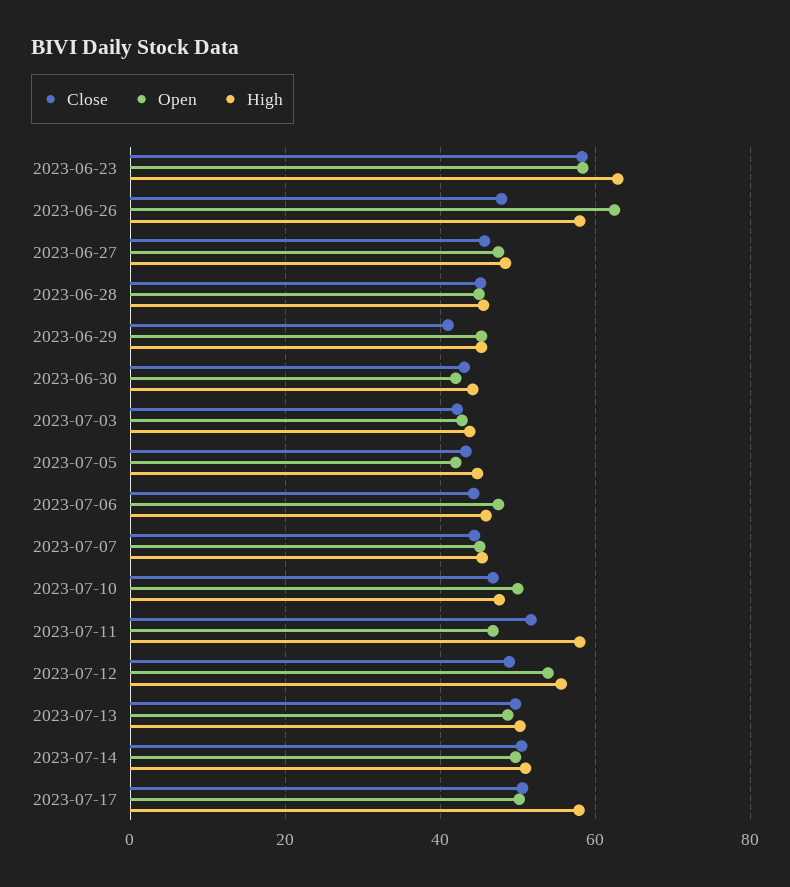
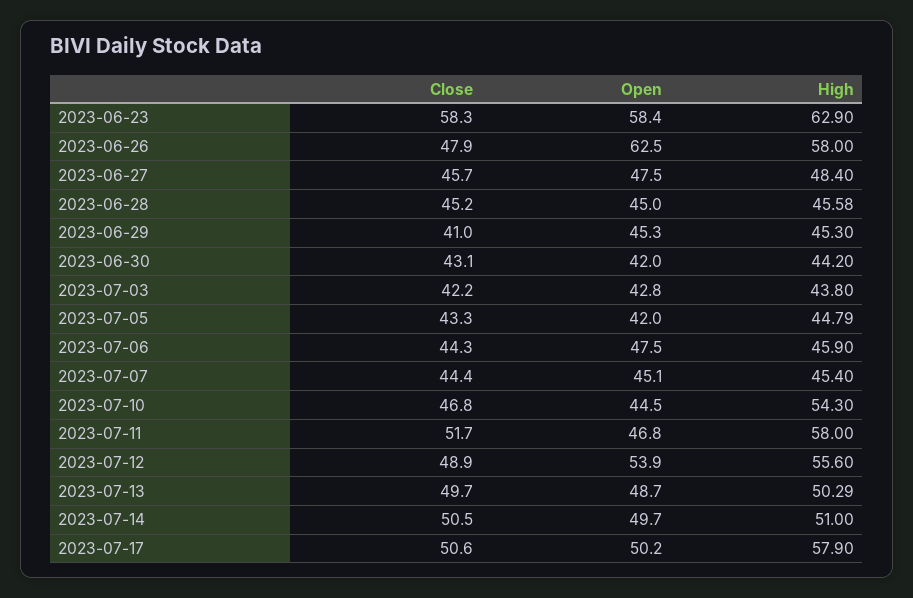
  {
    "Close": {
      "2023-06-23": 58.3,
      "2023-06-26": 47.9,
      "2023-06-27": 45.7,
      "2023-06-28": 45.2,
      "2023-06-29": 41,
      "2023-06-30": 43.1,
      "2023-07-03": 42.2,
      "2023-07-05": 43.3,
      "2023-07-06": 44.3,
      "2023-07-07": 44.4,
      "2023-07-10": 46.8,
      "2023-07-11": 51.7,
      "2023-07-12": 48.9,
      "2023-07-13": 49.7,
      "2023-07-14": 50.5,
      "2023-07-17": 50.6
    },
    "Open": {
      "2023-06-23": 58.4,
      "2023-06-26": 62.5,
      "2023-06-27": 47.5,
      "2023-06-28": 45,
      "2023-06-29": 45.3,
      "2023-06-30": 42,
      "2023-07-03": 42.8,
      "2023-07-05": 42,
      "2023-07-06": 47.5,
      "2023-07-07": 45.1,
-     "2023-07-10": 50,
+     "2023-07-10": 44.5,
      "2023-07-11": 46.8,
      "2023-07-12": 53.9,
      "2023-07-13": 48.7,
      "2023-07-14": 49.7,
      "2023-07-17": 50.2
    },
    "High": {
      "2023-06-23": 62.9,
      "2023-06-26": 58,
      "2023-06-27": 48.4,
      "2023-06-28": 45.58,
      "2023-06-29": 45.3,
      "2023-06-30": 44.2,
      "2023-07-03": 43.8,
      "2023-07-05": 44.79,
      "2023-07-06": 45.9,
      "2023-07-07": 45.4,
-     "2023-07-10": 48,
+     "2023-07-10": 54.3,
      "2023-07-11": 58,
      "2023-07-12": 55.6,
      "2023-07-13": 50.29,
      "2023-07-14": 51,
      "2023-07-17": 57.9
    }
  }

